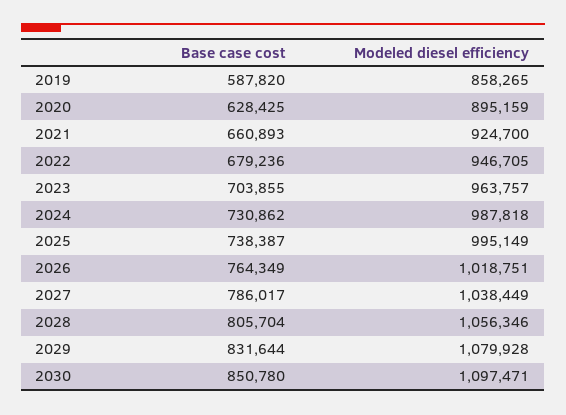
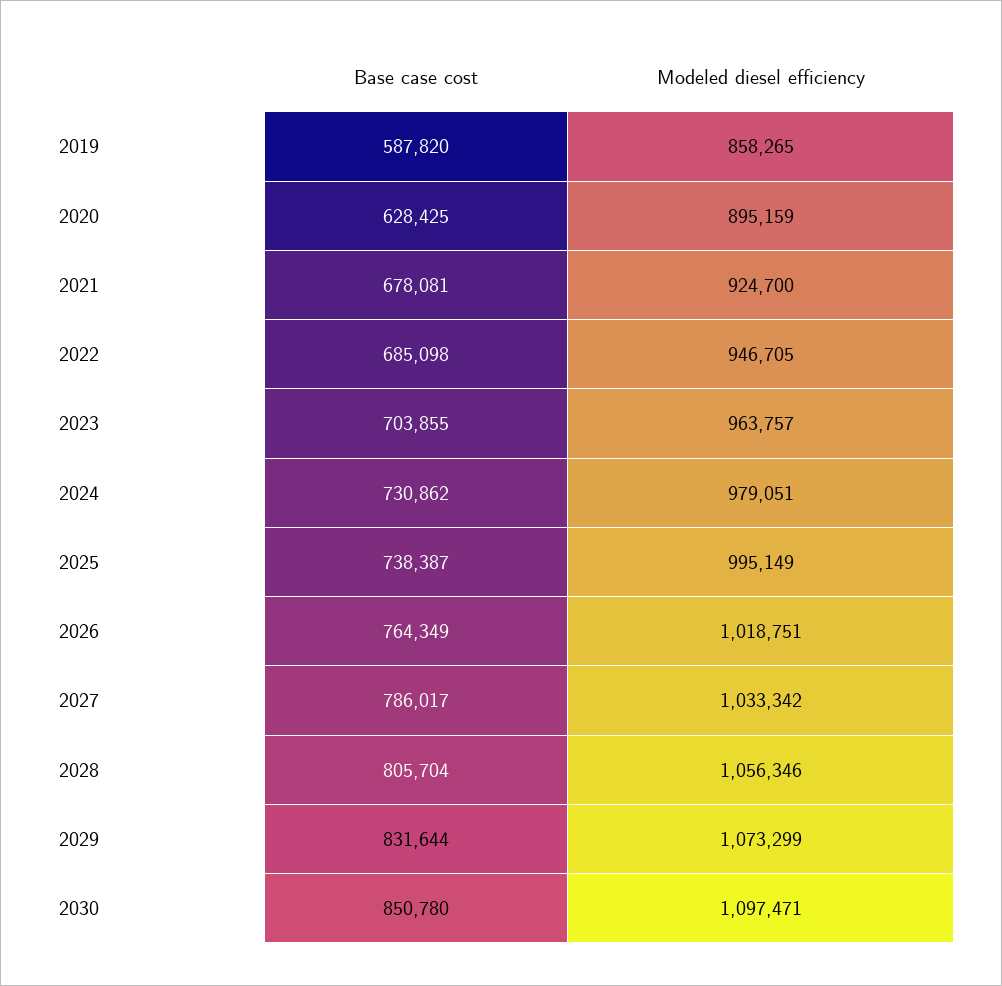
  {
    "Base case cost": {
      "2019": 587820,
      "2020": 628425,
-     "2021": 660893,
+     "2021": 678081,
-     "2022": 679236,
+     "2022": 685098,
      "2023": 703855,
      "2024": 730862,
      "2025": 738387,
      "2026": 764349,
      "2027": 786017,
      "2028": 805704,
      "2029": 831644,
      "2030": 850780
    },
    "Modeled diesel efficiency": {
      "2019": 858265,
      "2020": 895159,
      "2021": 924700,
      "2022": 946705,
      "2023": 963757,
-     "2024": 987818,
+     "2024": 979051,
      "2025": 995149,
      "2026": 1018751,
-     "2027": 1038449,
+     "2027": 1033342,
      "2028": 1056346,
-     "2029": 1079928,
+     "2029": 1073299,
      "2030": 1097471
    }
  }

